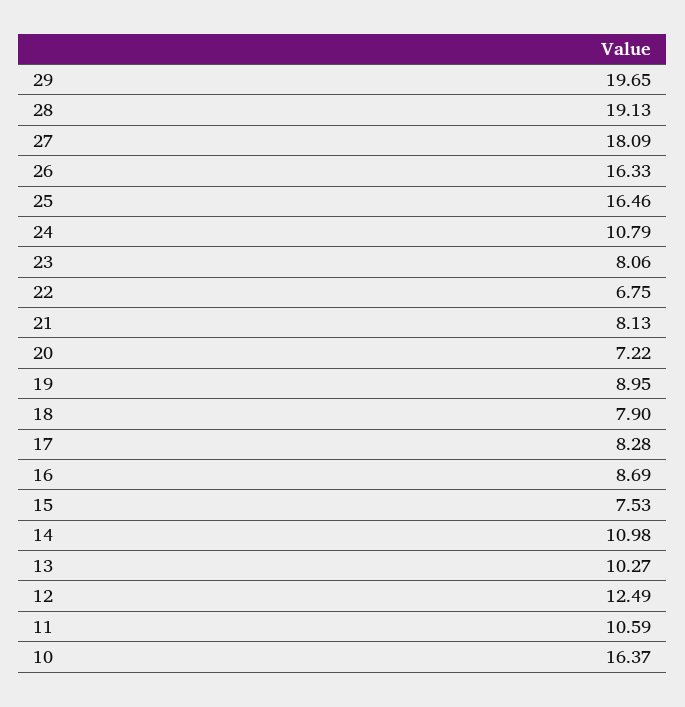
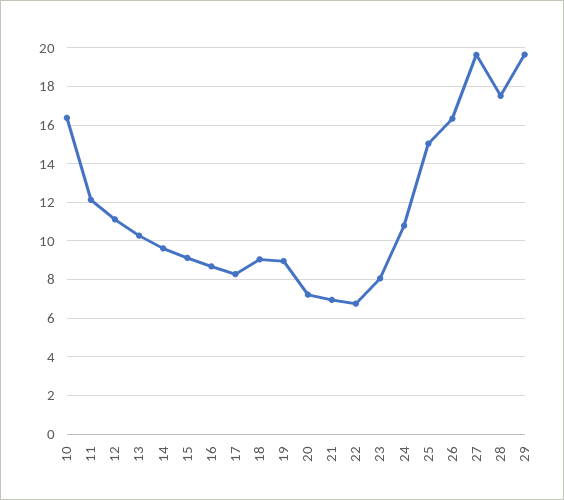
  {
    "29": 19.65,
-   "28": 19.13,
+   "28": 17.5,
-   "27": 18.09,
+   "27": 19.5,
    "26": 16.33,
-   "25": 16.46,
+   "25": 15,
    "24": 10.79,
    "23": 8.06,
    "22": 6.75,
-   "21": 8.13,
+   "21": 7,
    "20": 7.22,
    "19": 8.95,
-   "18": 7.9,
+   "18": 9,
    "17": 8.28,
    "16": 8.69,
-   "15": 7.53,
+   "15": 9,
-   "14": 10.98,
+   "14": 9.5,
    "13": 10.27,
-   "12": 12.49,
+   "12": 11,
-   "11": 10.59,
+   "11": 12,
    "10": 16.37
  }

